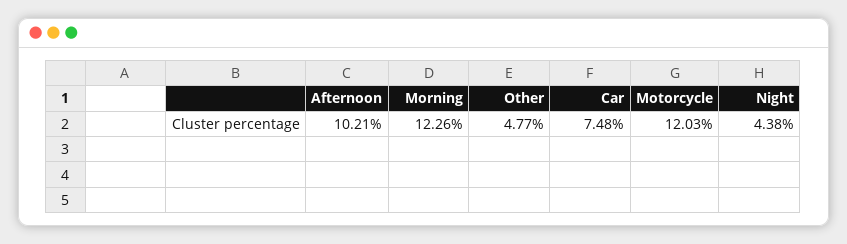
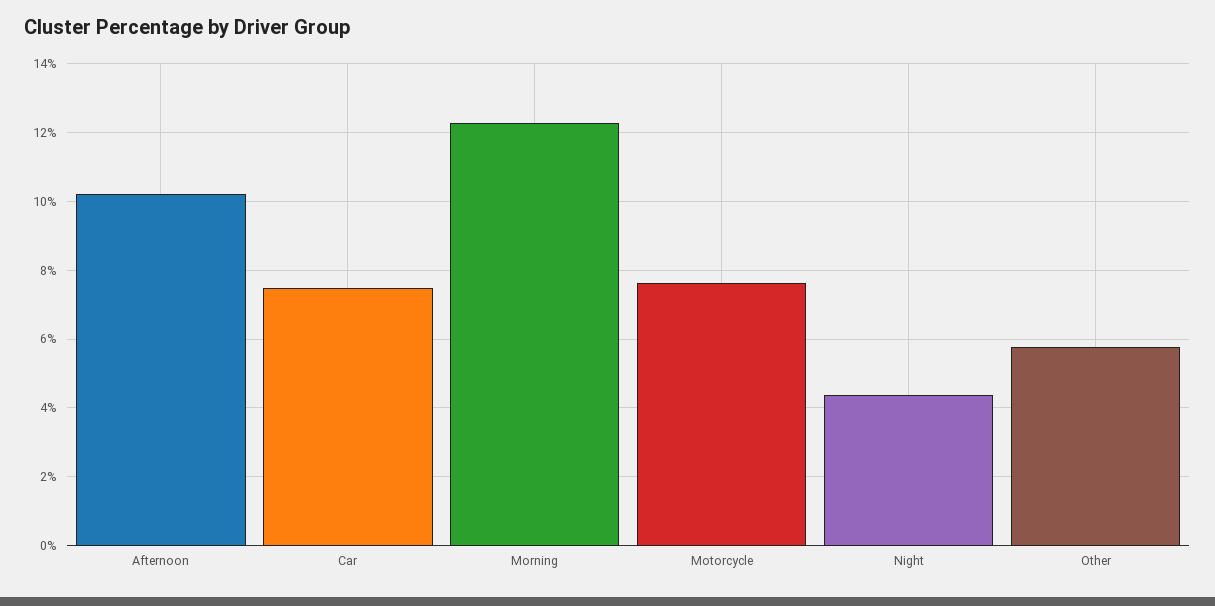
  {
    "Afternoon": 10.21,
    "Morning": 12.26,
-   "Other": 4.77,
+   "Other": 5.8,
    "Car": 7.48,
-   "Motorcycle": 12.03,
+   "Motorcycle": 7.6,
    "Night": 4.38
  }

